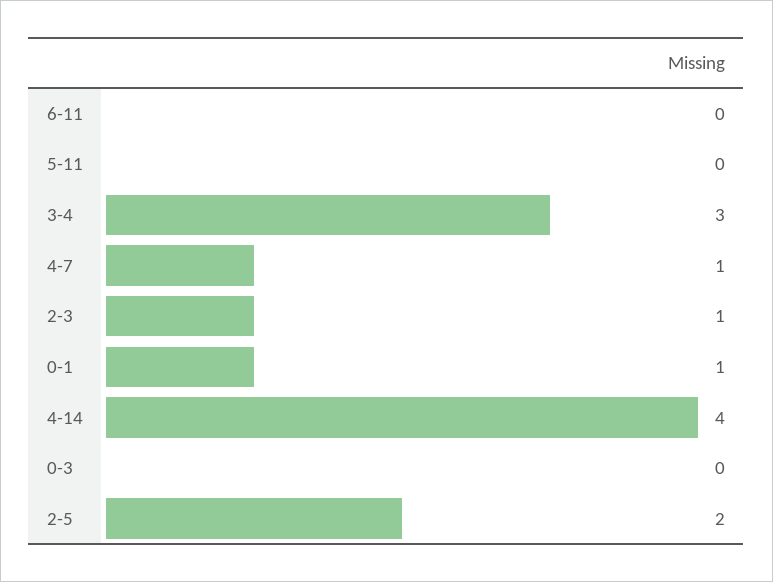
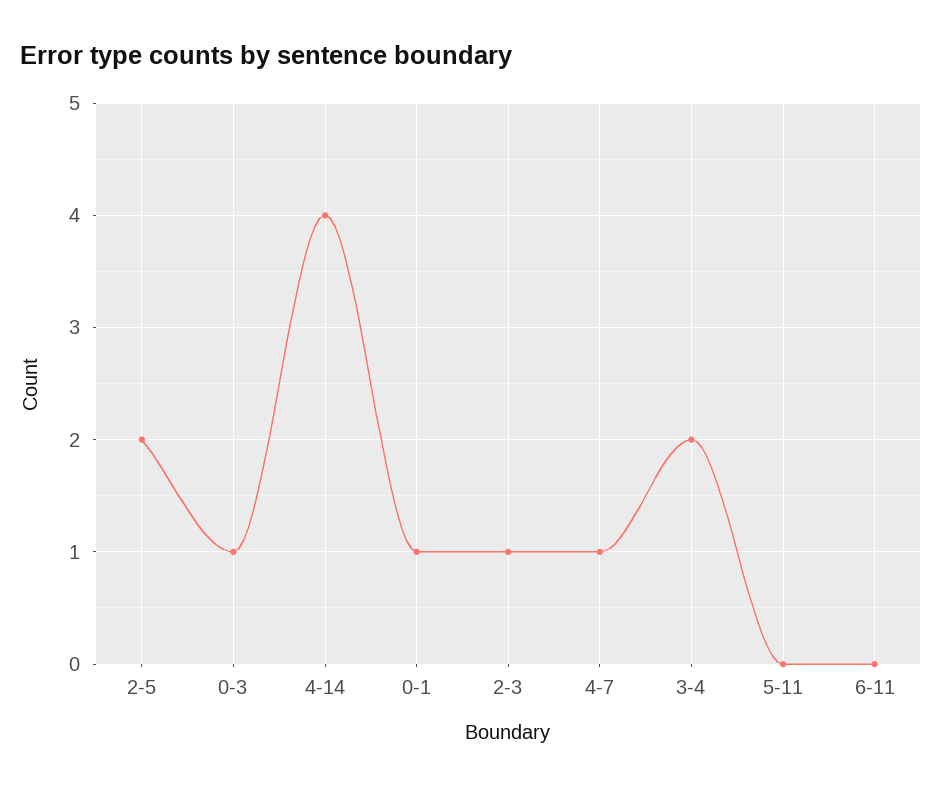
  {
    "6-11": 0,
    "5-11": 0,
-   "3-4": 3,
+   "3-4": 2,
    "4-7": 1,
    "2-3": 1,
    "0-1": 1,
    "4-14": 4,
-   "0-3": 0,
+   "0-3": 1,
    "2-5": 2
  }

